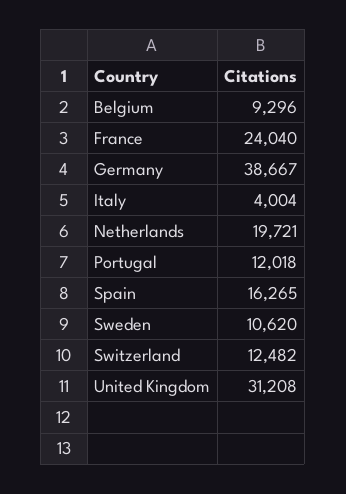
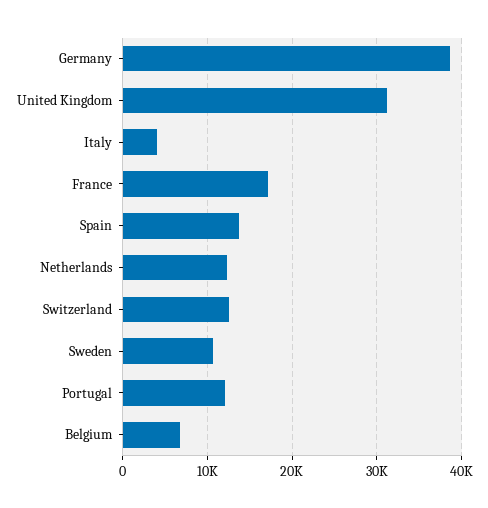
  {
-   "Belgium": 9296,
+   "Belgium": 7000,
-   "France": 24040,
+   "France": 17000,
    "Germany": 38667,
    "Italy": 4004,
-   "Netherlands": 19721,
+   "Netherlands": 12000,
    "Portugal": 12018,
-   "Spain": 16265,
+   "Spain": 14000,
    "Sweden": 10620,
    "Switzerland": 12482,
    "United Kingdom": 31208
  }

